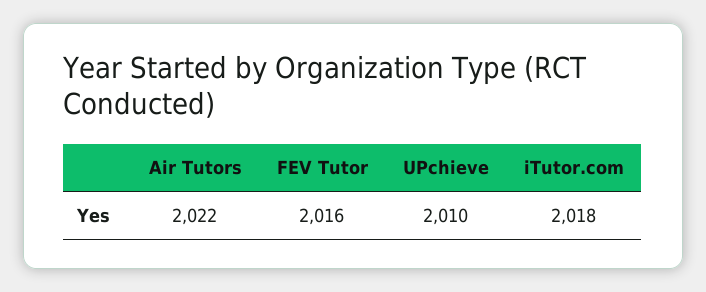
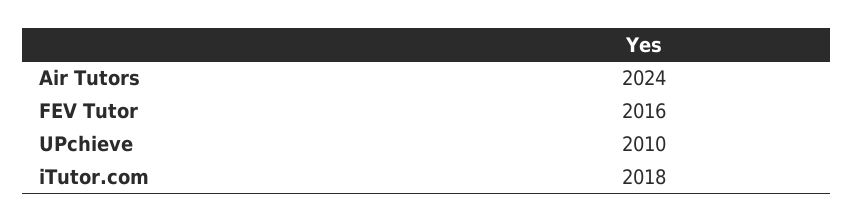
  {
-   "Air Tutors": 2022,
+   "Air Tutors": 2024,
    "FEV Tutor": 2016,
    "UPchieve": 2010,
    "iTutor.com": 2018
  }

